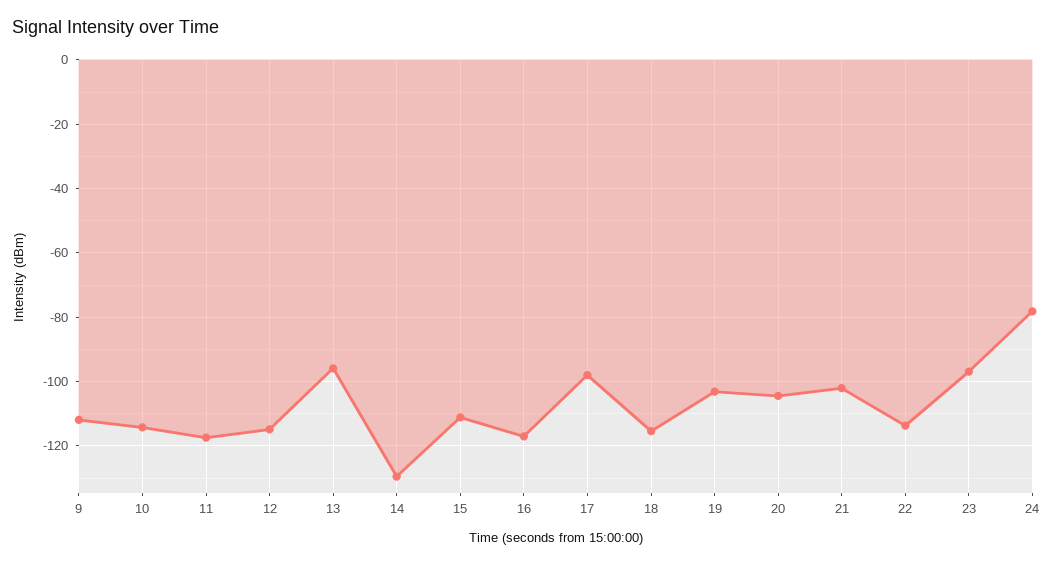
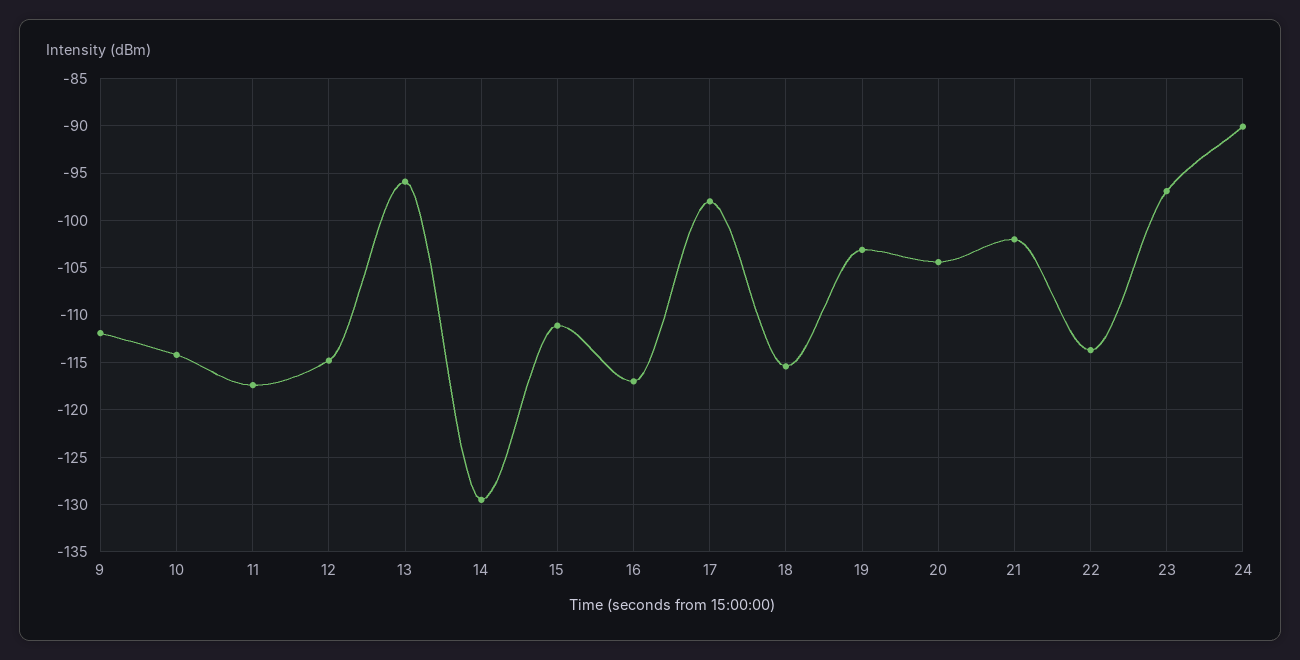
  {
    "9": -112,
    "10": -114,
    "11": -117,
    "12": -115,
    "13": -96,
    "14": -130,
    "15": -111,
    "16": -117,
    "17": -98,
    "18": -115,
    "19": -103,
    "20": -104,
    "21": -102,
    "22": -114,
    "23": -97,
-   "24": -78
+   "24": -90
  }

